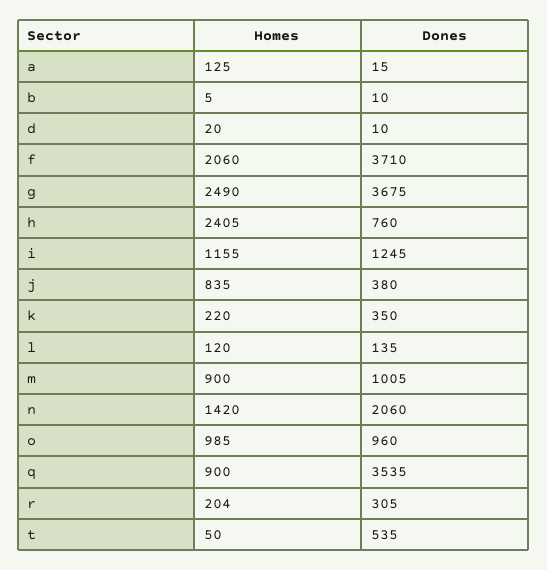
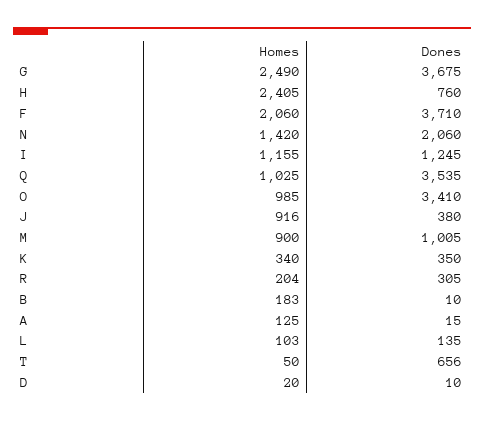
  {
    "Homes": {
      "a": 125,
-     "b": 5,
+     "b": 183,
      "d": 20,
      "f": 2060,
      "g": 2490,
      "h": 2405,
      "i": 1155,
-     "j": 835,
+     "j": 916,
-     "k": 220,
+     "k": 340,
-     "l": 120,
+     "l": 103,
      "m": 900,
      "n": 1420,
      "o": 985,
-     "q": 900,
+     "q": 1025,
      "r": 204,
      "t": 50
    },
    "Dones": {
      "a": 15,
      "b": 10,
      "d": 10,
      "f": 3710,
      "g": 3675,
      "h": 760,
      "i": 1245,
      "j": 380,
      "k": 350,
      "l": 135,
      "m": 1005,
      "n": 2060,
-     "o": 960,
+     "o": 3410,
      "q": 3535,
      "r": 305,
-     "t": 535
+     "t": 656
    }
  }

